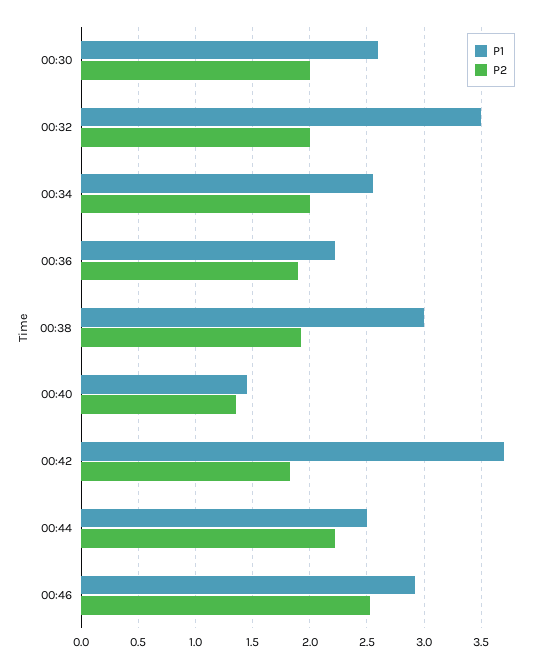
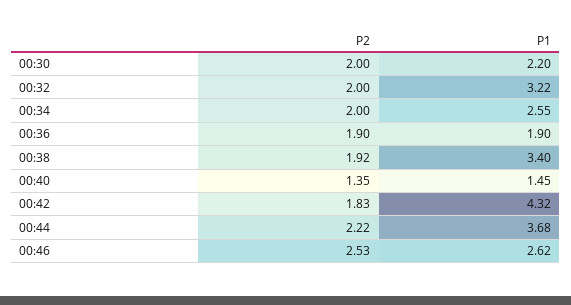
  {
    "P1": {
-     "00:30": 2.6,
+     "00:30": 2.2,
-     "00:32": 3.5,
+     "00:32": 3.22,
      "00:34": 2.55,
-     "00:36": 2.2,
+     "00:36": 1.9,
-     "00:38": 3,
+     "00:38": 3.4,
      "00:40": 1.45,
-     "00:42": 3.7,
+     "00:42": 4.32,
-     "00:44": 2.5,
+     "00:44": 3.68,
-     "00:46": 2.9
+     "00:46": 2.62
    },
    "P2": {
      "00:30": 2,
      "00:32": 2,
      "00:34": 2,
      "00:36": 1.9,
      "00:38": 1.92,
      "00:40": 1.35,
      "00:42": 1.83,
      "00:44": 2.22,
      "00:46": 2.53
    }
  }

